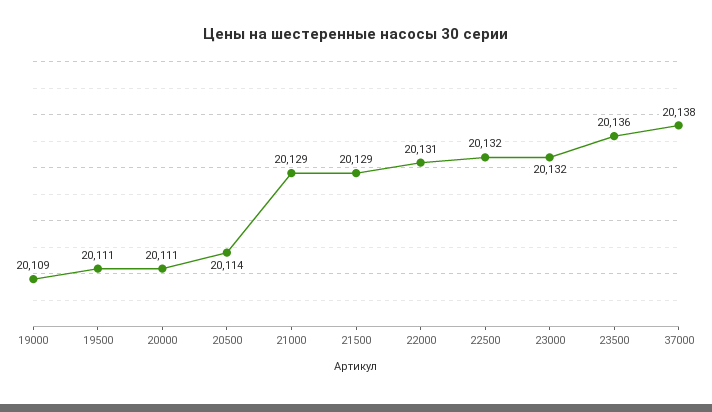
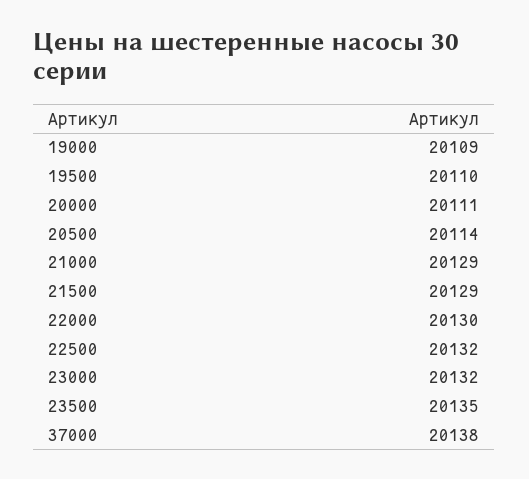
  {
    "19000": 20109,
-   "19500": 20111,
+   "19500": 20110,
    "20000": 20111,
    "20500": 20114,
    "21000": 20129,
    "21500": 20129,
-   "22000": 20131,
+   "22000": 20130,
    "22500": 20132,
    "23000": 20132,
-   "23500": 20136,
+   "23500": 20135,
    "37000": 20138
  }

